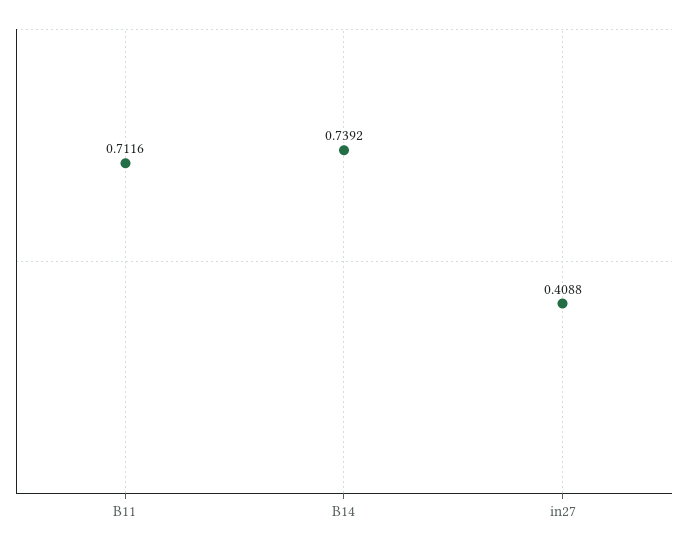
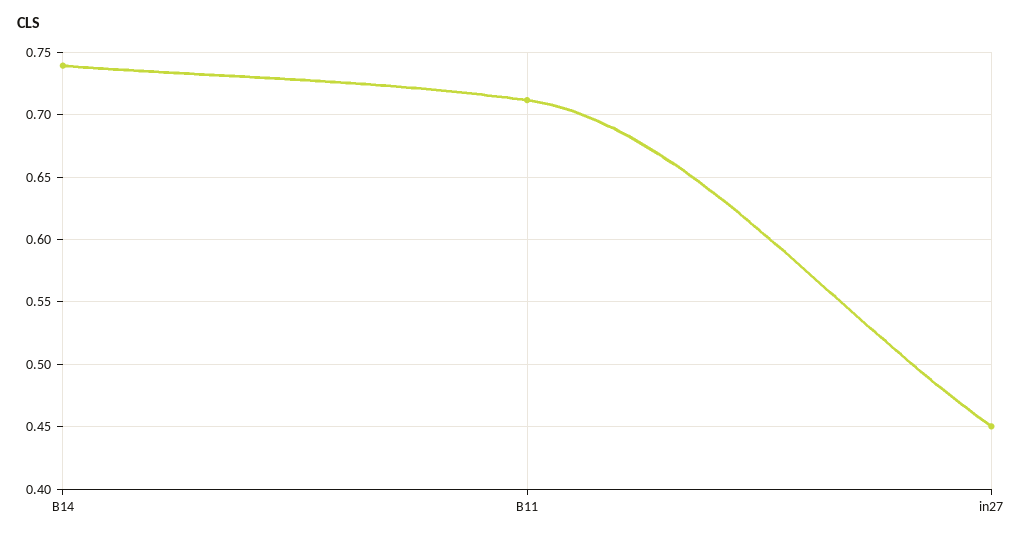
  {
    "B11": 0.7116,
    "B14": 0.7392,
-   "in27": 0.4088
+   "in27": 0.45
  }

